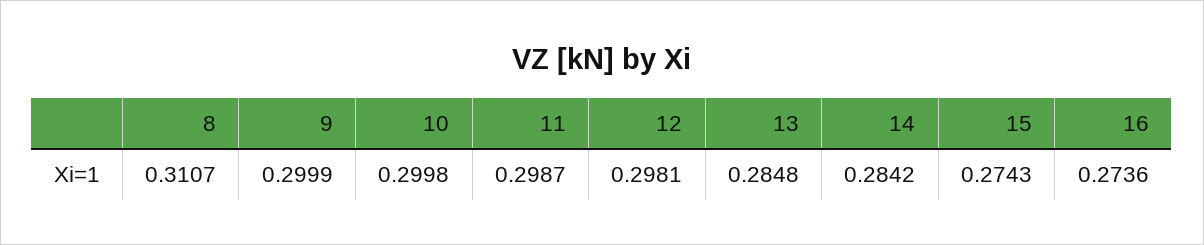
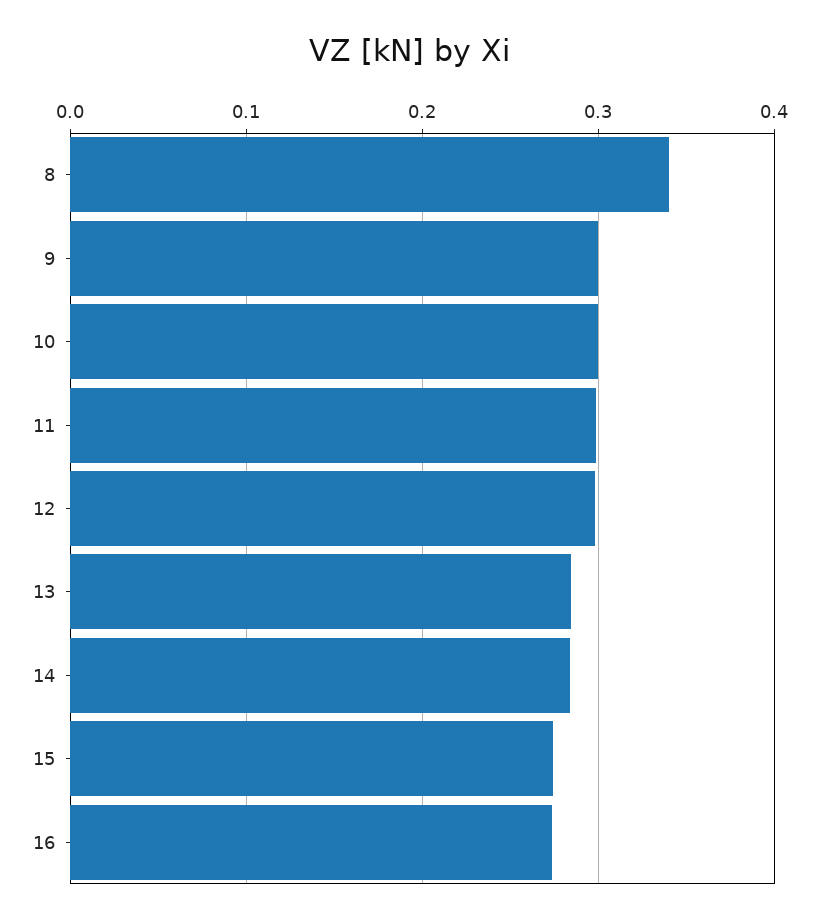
  {
-   "8": 0.3107,
+   "8": 0.34,
    "9": 0.2999,
    "10": 0.2998,
    "11": 0.2987,
    "12": 0.2981,
    "13": 0.2848,
    "14": 0.2842,
    "15": 0.2743,
    "16": 0.2736
  }

